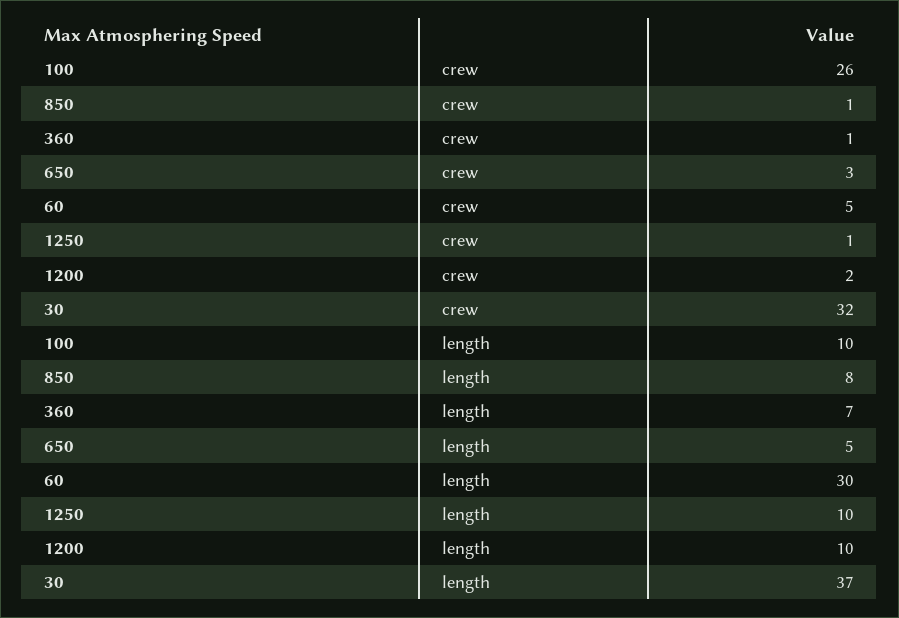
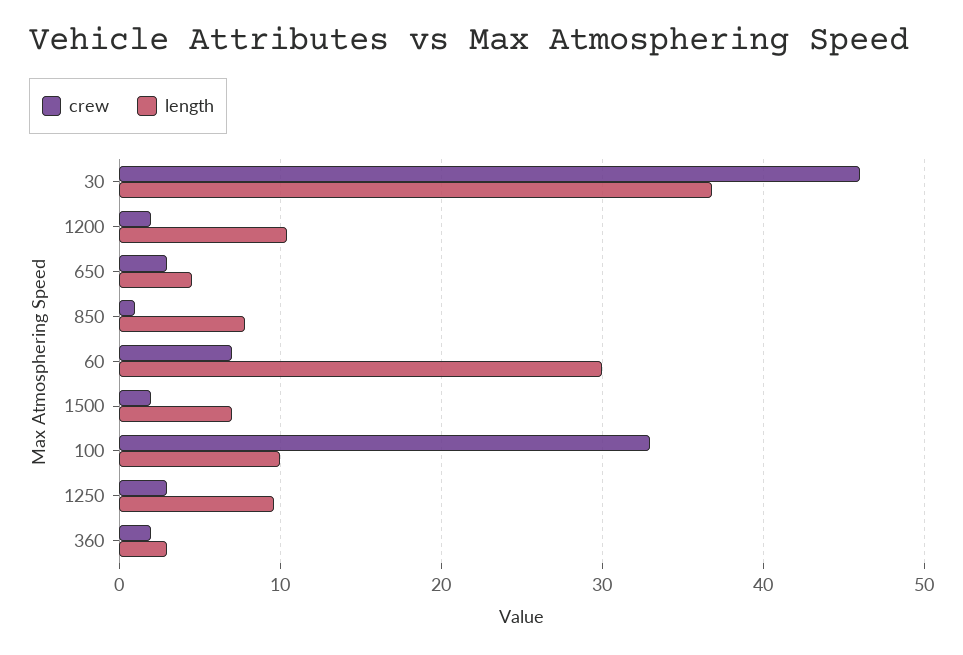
  {
    "crew": {
-     "100": 26,
+     "100": 33,
      "850": 1,
-     "360": 1,
+     "360": 2,
      "650": 3,
-     "60": 5,
+     "60": 7,
-     "1250": 1,
+     "1250": 3,
      "1200": 2,
-     "30": 32
+     "30": 46,
+     "1500": 2
    },
    "length": {
      "100": 10,
      "850": 8,
-     "360": 7,
+     "360": 3,
      "650": 5,
      "60": 30,
      "1250": 10,
      "1200": 10,
-     "30": 37
+     "30": 37,
+     "1500": 7
    }
  }

